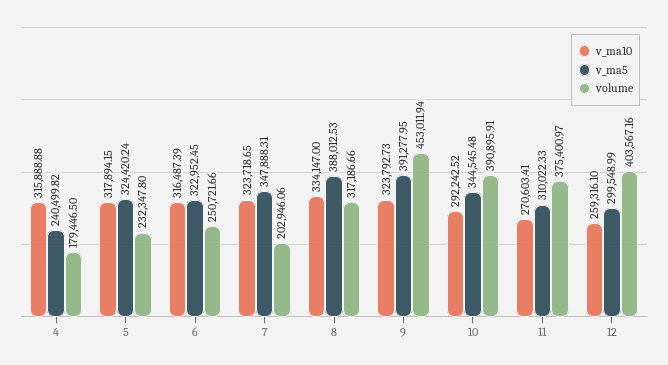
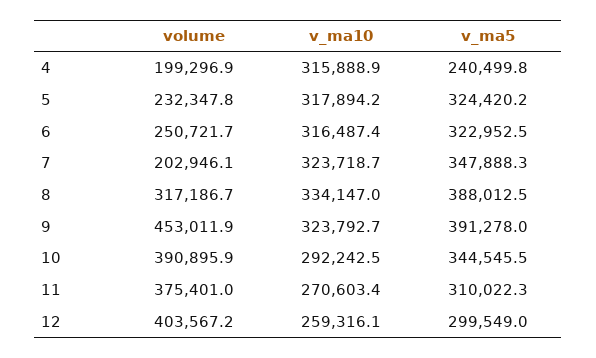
  {
    "v_ma10": {
      "4": 315888.88,
      "5": 317894.15,
      "6": 316487.39,
      "7": 323718.65,
      "8": 334147,
      "9": 323792.73,
      "10": 292242.52,
      "11": 270603.41,
      "12": 259316.1
    },
    "v_ma5": {
      "4": 240499.82,
      "5": 324420.24,
      "6": 322952.45,
      "7": 347888.31,
      "8": 388012.53,
      "9": 391277.95,
      "10": 344545.48,
      "11": 310022.33,
      "12": 299548.99
    },
    "volume": {
-     "4": 179446.5,
+     "4": 199296.9,
      "5": 232347.8,
      "6": 250721.66,
      "7": 202946.06,
      "8": 317186.66,
      "9": 453011.94,
      "10": 390895.91,
      "11": 375400.97,
      "12": 403567.16
    }
  }

